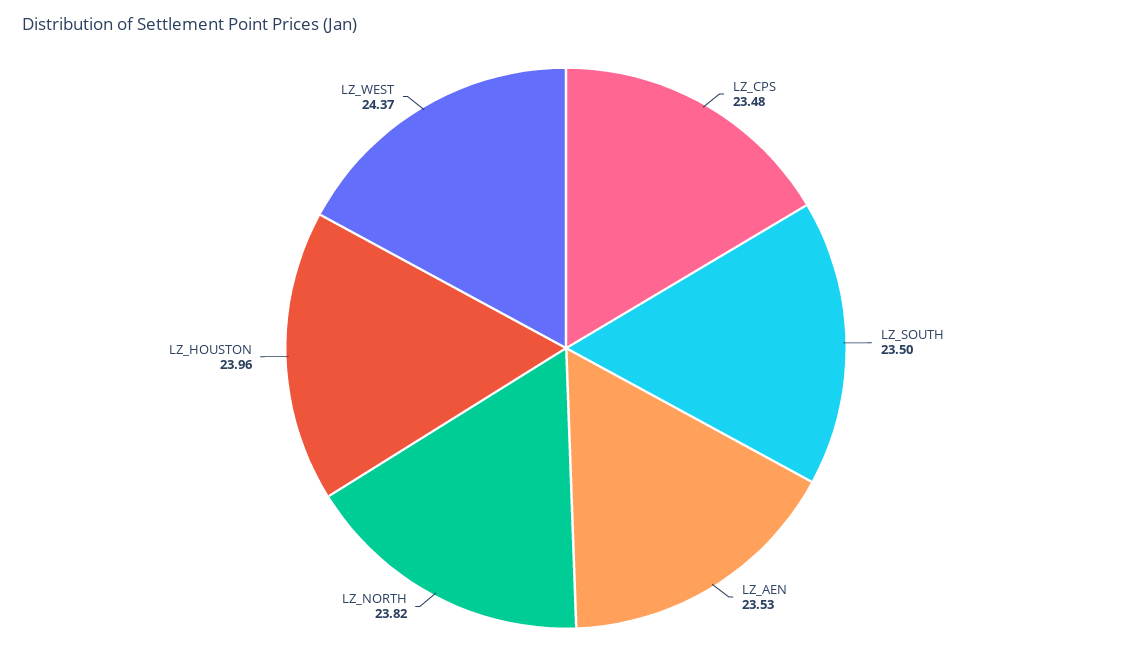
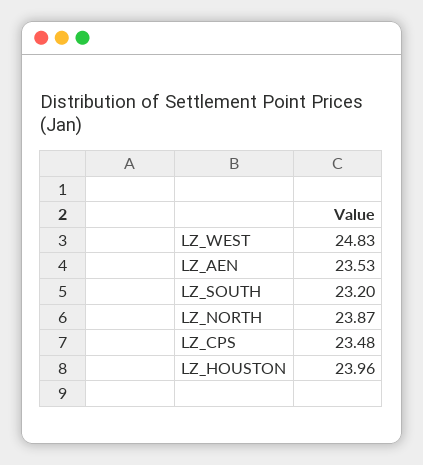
  {
    "LZ_CPS": 23.48,
-   "LZ_SOUTH": 23.5,
+   "LZ_SOUTH": 23.2,
    "LZ_AEN": 23.53,
-   "LZ_NORTH": 23.82,
+   "LZ_NORTH": 23.87,
    "LZ_HOUSTON": 23.96,
-   "LZ_WEST": 24.37
+   "LZ_WEST": 24.83
  }

